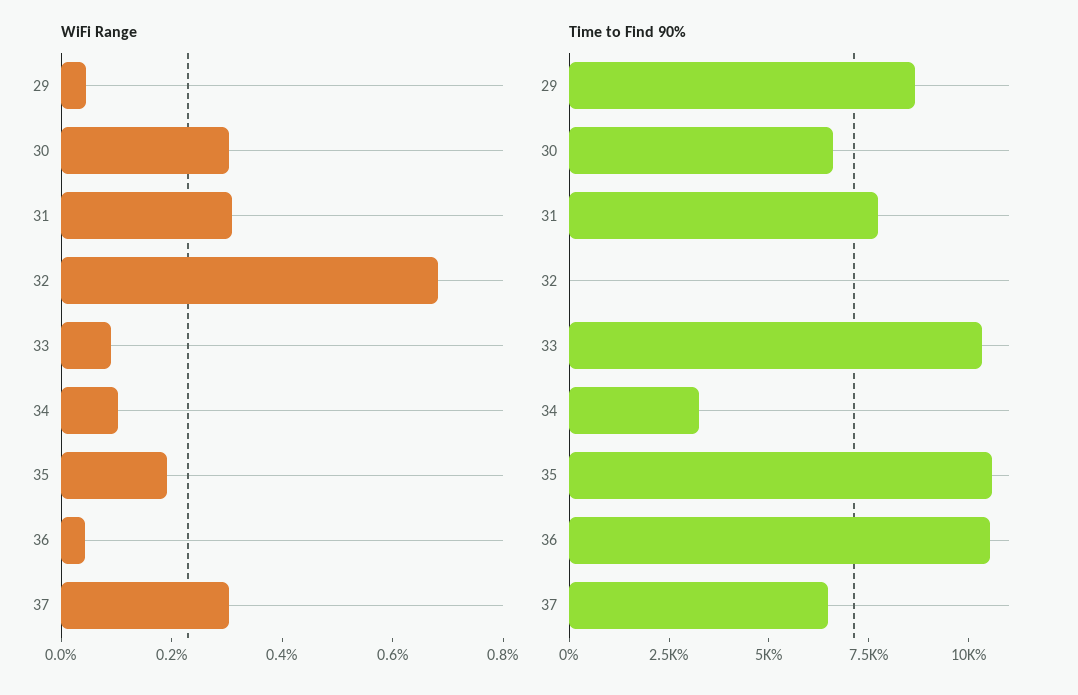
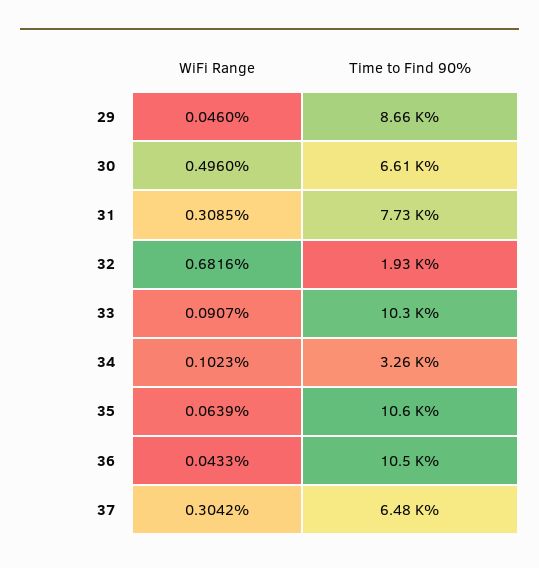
  {
    "WiFi Range": {
      "29": 0.046,
-     "30": 0.3,
+     "30": 0.496,
      "31": 0.3085,
      "32": 0.6816,
      "33": 0.0907,
      "34": 0.1023,
-     "35": 0.2,
+     "35": 0.0639,
      "36": 0.0433,
      "37": 0.3042
    },
    "Time to Find 90%": {
      "29": 8660,
      "30": 6610,
      "31": 7730,
-     "32": 0,
+     "32": 1930,
      "33": 10300,
      "34": 3260,
      "35": 10600,
      "36": 10500,
      "37": 6480
    }
  }

